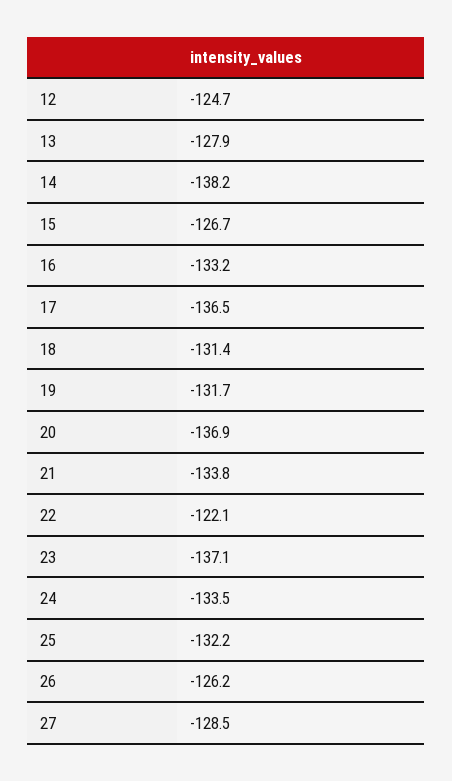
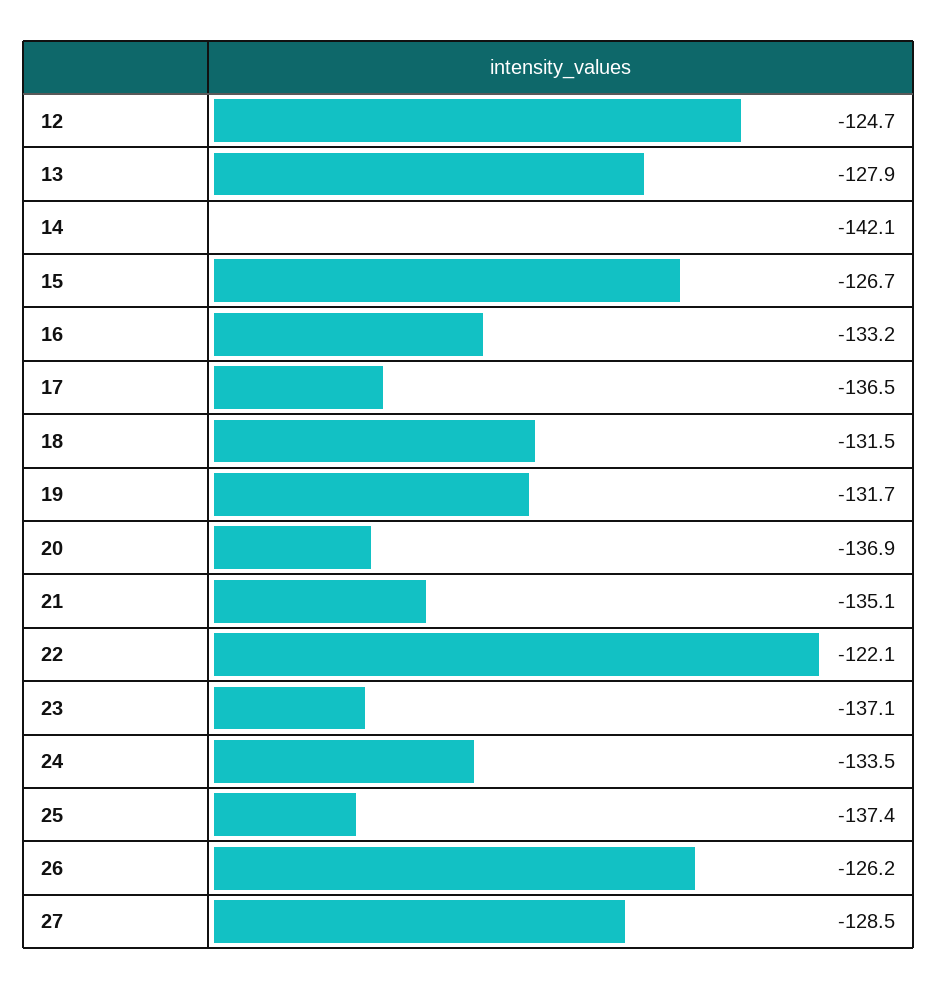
  {
    "12": -124.7,
    "13": -127.9,
-   "14": -138.2,
+   "14": -142.1,
    "15": -126.7,
    "16": -133.2,
    "17": -136.5,
-   "18": -131.4,
+   "18": -131.5,
    "19": -131.7,
    "20": -136.9,
-   "21": -133.8,
+   "21": -135.1,
    "22": -122.1,
    "23": -137.1,
    "24": -133.5,
-   "25": -132.2,
+   "25": -137.4,
    "26": -126.2,
    "27": -128.5
  }

